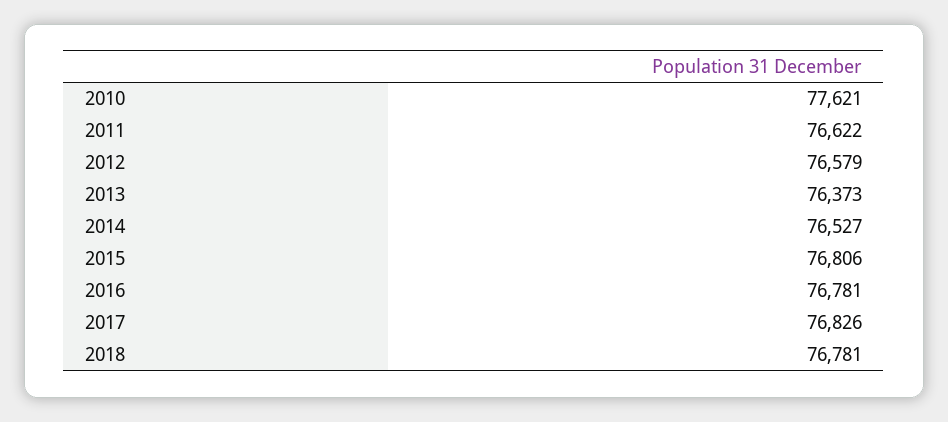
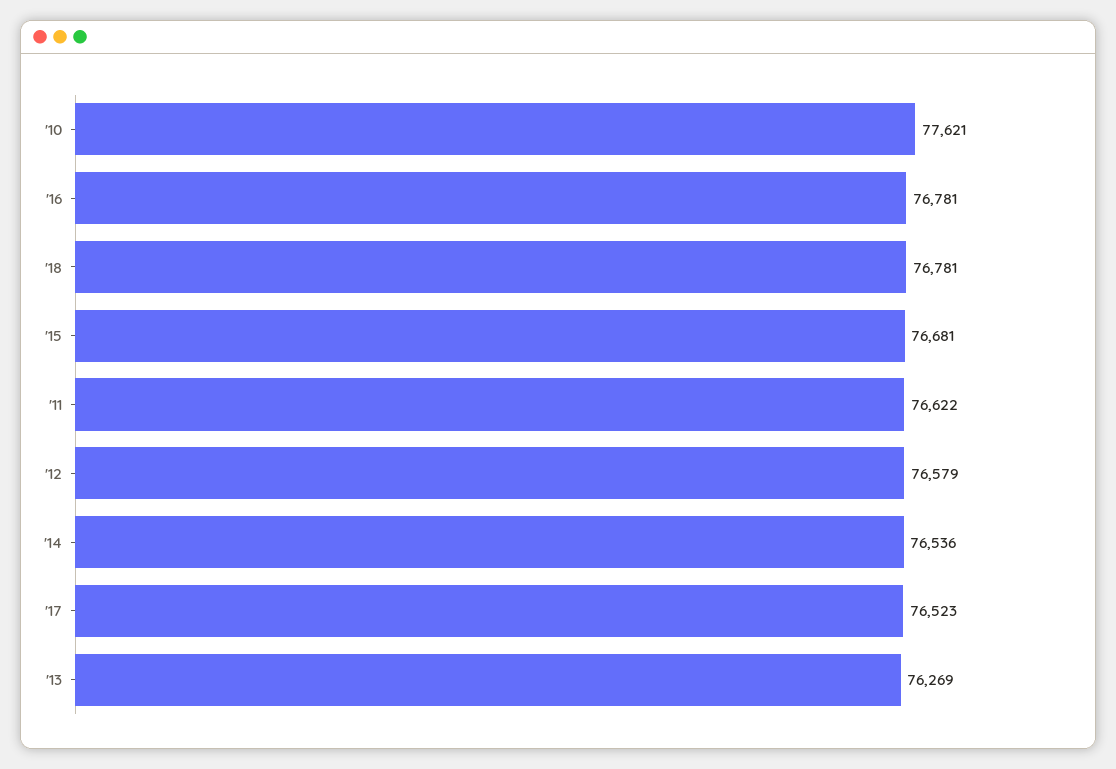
  {
    "2010": 77621,
    "2011": 76622,
    "2012": 76579,
-   "2013": 76373,
+   "2013": 76269,
-   "2014": 76527,
+   "2014": 76536,
-   "2015": 76806,
+   "2015": 76681,
    "2016": 76781,
-   "2017": 76826,
+   "2017": 76523,
    "2018": 76781
  }

